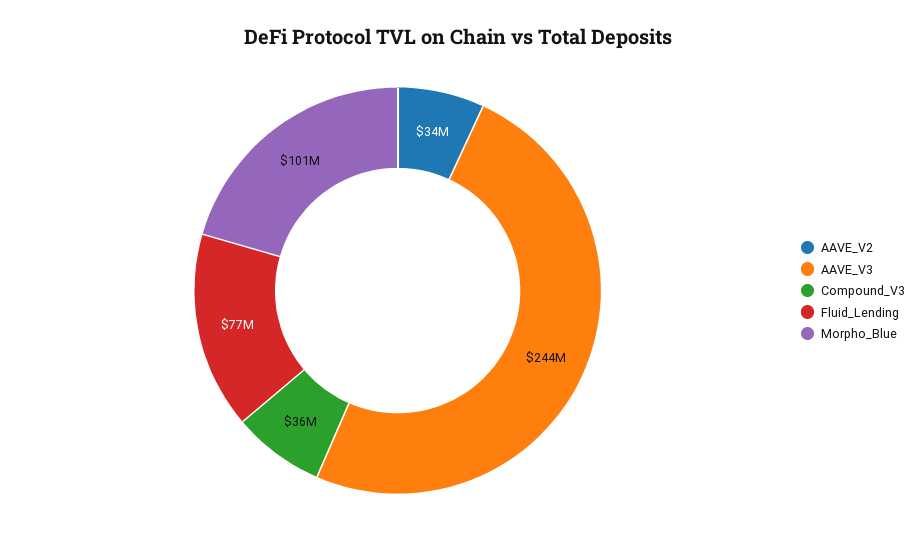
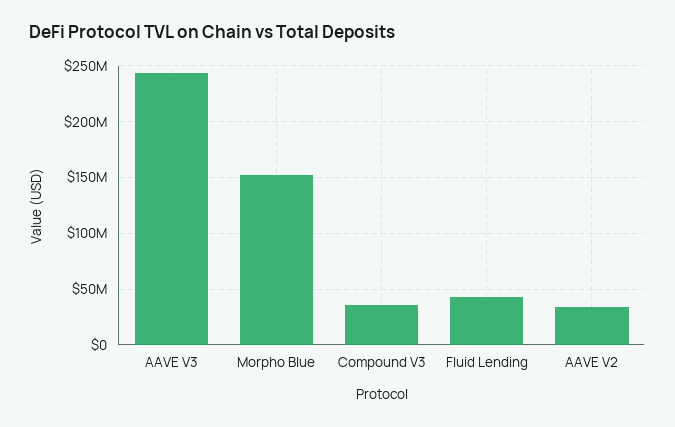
  {
    "AAVE_V2": 34000000,
    "AAVE_V3": 244000000,
    "Compound_V3": 36000000,
-   "Fluid_Lending": 77000000,
+   "Fluid_Lending": 40000000,
-   "Morpho_Blue": 101000000
+   "Morpho_Blue": 150000000
  }

